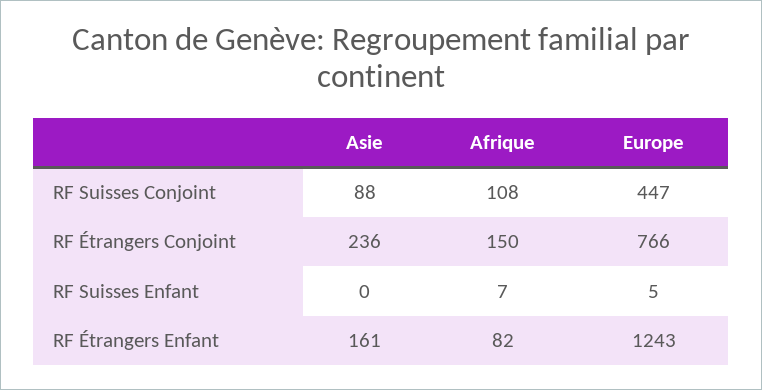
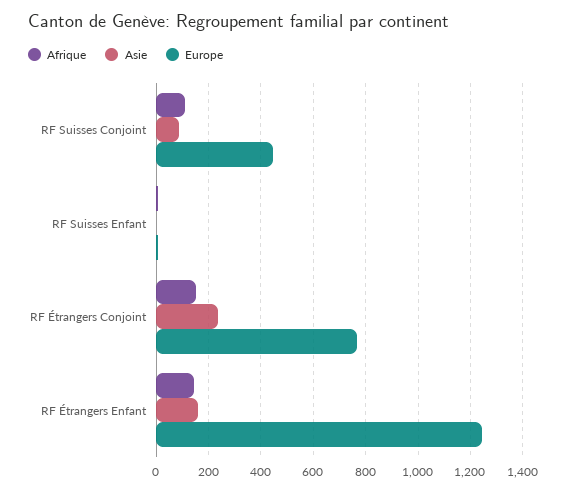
  {
    "Asie": {
      "RF Suisses Conjoint": 88,
      "RF Étrangers Conjoint": 236,
      "RF Suisses Enfant": 0,
      "RF Étrangers Enfant": 161
    },
    "Afrique": {
      "RF Suisses Conjoint": 108,
      "RF Étrangers Conjoint": 150,
      "RF Suisses Enfant": 7,
-     "RF Étrangers Enfant": 82
+     "RF Étrangers Enfant": 150
    },
    "Europe": {
      "RF Suisses Conjoint": 447,
      "RF Étrangers Conjoint": 766,
      "RF Suisses Enfant": 5,
      "RF Étrangers Enfant": 1243
    }
  }

